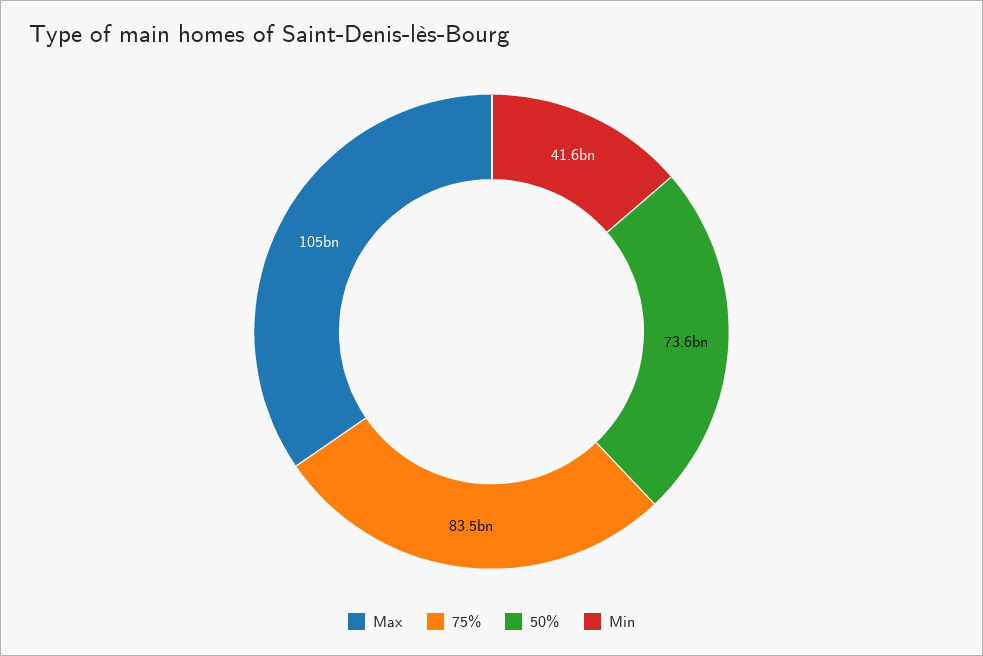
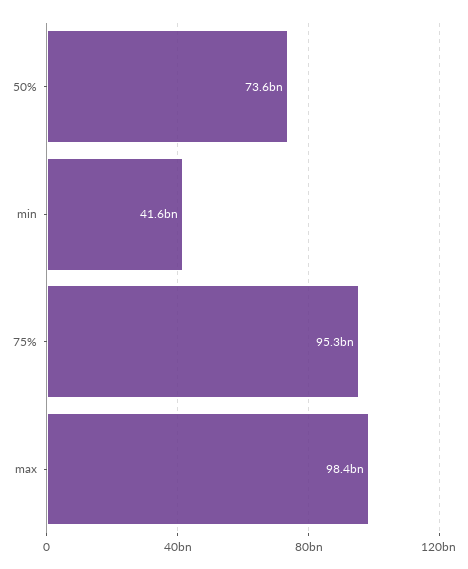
  {
-   "Max": 105000000000,
+   "Max": 98400000000,
-   "75%": 83500000000,
+   "75%": 95300000000,
    "50%": 73600000000,
    "Min": 41600000000
  }

